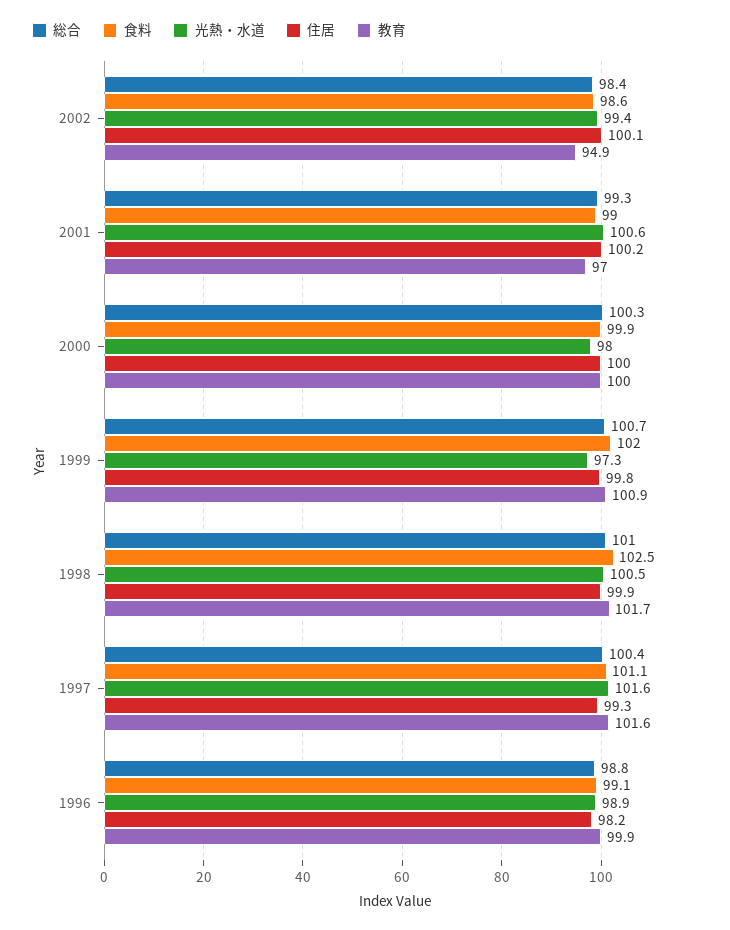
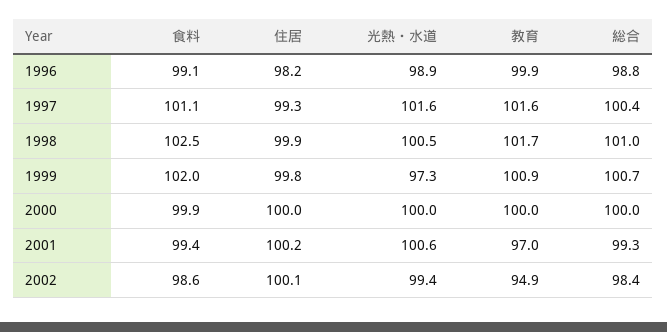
  {
    "総合": {
      "2002": 98.4,
      "2001": 99.3,
-     "2000": 100.3,
+     "2000": 100,
      "1999": 100.7,
      "1998": 101,
      "1997": 100.4,
      "1996": 98.8
    },
    "食料": {
      "2002": 98.6,
-     "2001": 99,
+     "2001": 99.4,
      "2000": 99.9,
      "1999": 102,
      "1998": 102.5,
      "1997": 101.1,
      "1996": 99.1
    },
    "光熱・水道": {
      "2002": 99.4,
      "2001": 100.6,
-     "2000": 98,
+     "2000": 100,
      "1999": 97.3,
      "1998": 100.5,
      "1997": 101.6,
      "1996": 98.9
    },
    "住居": {
      "2002": 100.1,
      "2001": 100.2,
      "2000": 100,
      "1999": 99.8,
      "1998": 99.9,
      "1997": 99.3,
      "1996": 98.2
    },
    "教育": {
      "2002": 94.9,
      "2001": 97,
      "2000": 100,
      "1999": 100.9,
      "1998": 101.7,
      "1997": 101.6,
      "1996": 99.9
    }
  }

